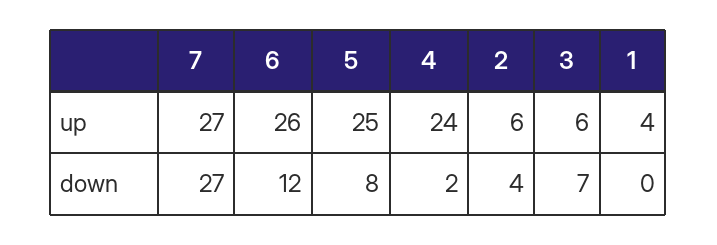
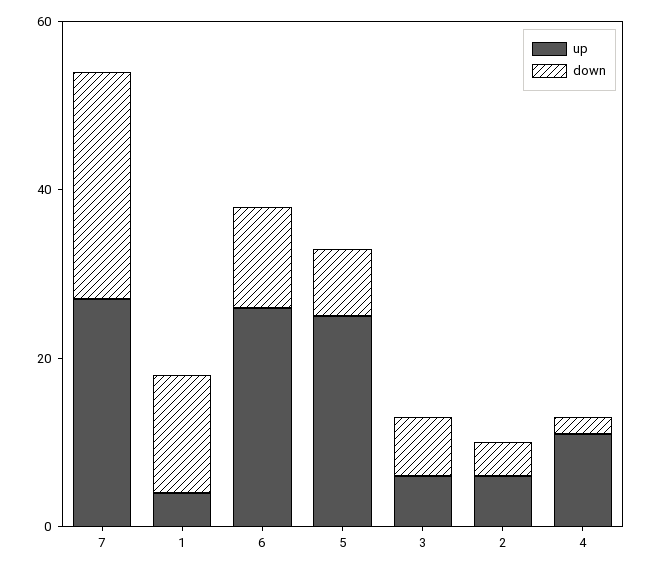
  {
    "up": {
      "7": 27,
      "6": 26,
      "5": 25,
-     "4": 24,
+     "4": 10,
      "2": 6,
      "3": 6,
      "1": 4
    },
    "down": {
      "7": 27,
      "6": 12,
      "5": 8,
      "4": 2,
      "2": 4,
      "3": 7,
-     "1": 0
+     "1": 15
    }
  }

